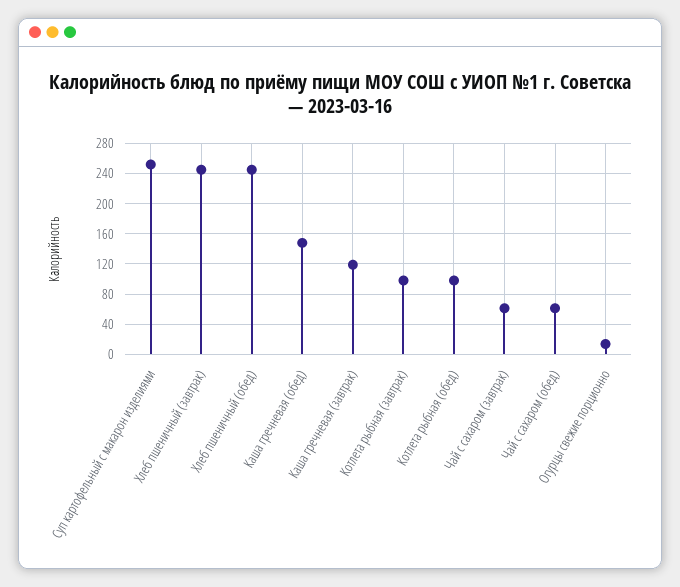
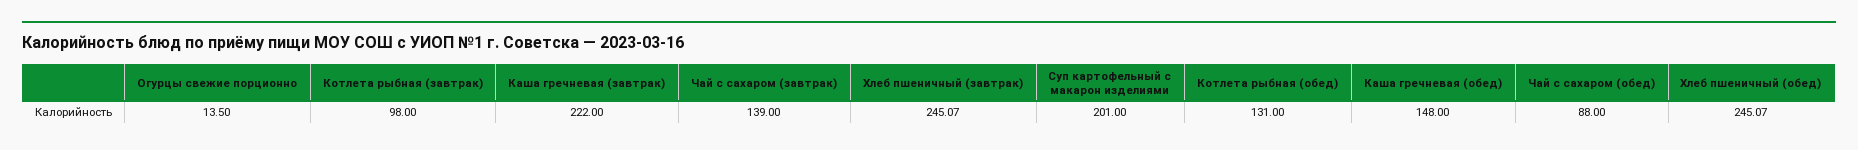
  {
-   "Суп картофельный с макарон изделиями": 250,
+   "Суп картофельный с макарон изделиями": 201,
    "Хлеб пшеничный (завтрак)": 245.07,
    "Хлеб пшеничный (обед)": 245.07,
    "Каша гречневая (обед)": 148,
-   "Каша гречневая (завтрак)": 120,
+   "Каша гречневая (завтрак)": 222,
    "Котлета рыбная (завтрак)": 98,
-   "Котлета рыбная (обед)": 100,
+   "Котлета рыбная (обед)": 131,
-   "Чай с сахаром (завтрак)": 60,
+   "Чай с сахаром (завтрак)": 139,
-   "Чай с сахаром (обед)": 60,
+   "Чай с сахаром (обед)": 88,
    "Огурцы свежие порционно": 13.5
  }

